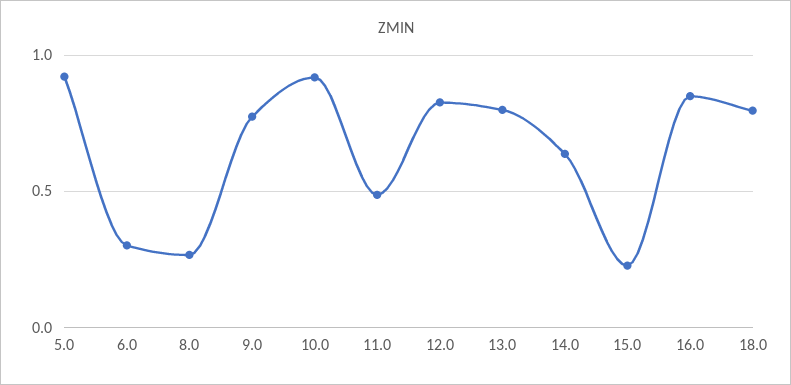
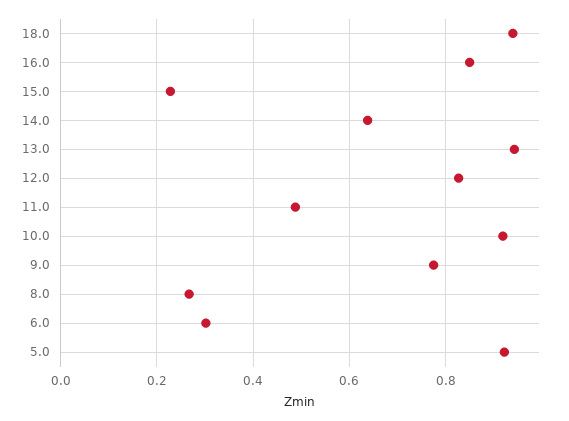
  {
    "5.0": 0.92,
    "6.0": 0.3,
    "8.0": 0.26,
    "9.0": 0.78,
    "10.0": 0.92,
    "11.0": 0.48,
    "12.0": 0.82,
-   "13.0": 0.8,
+   "13.0": 0.94,
    "14.0": 0.64,
    "15.0": 0.22,
    "16.0": 0.86,
-   "18.0": 0.8
+   "18.0": 0.94
  }

